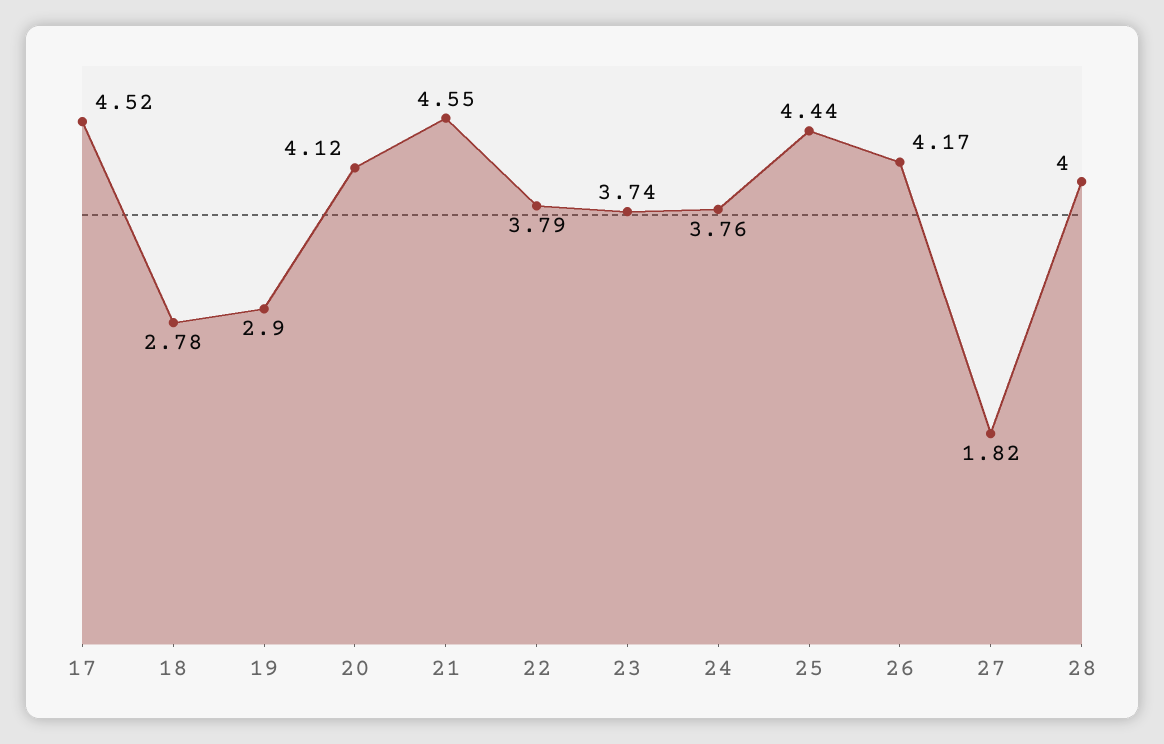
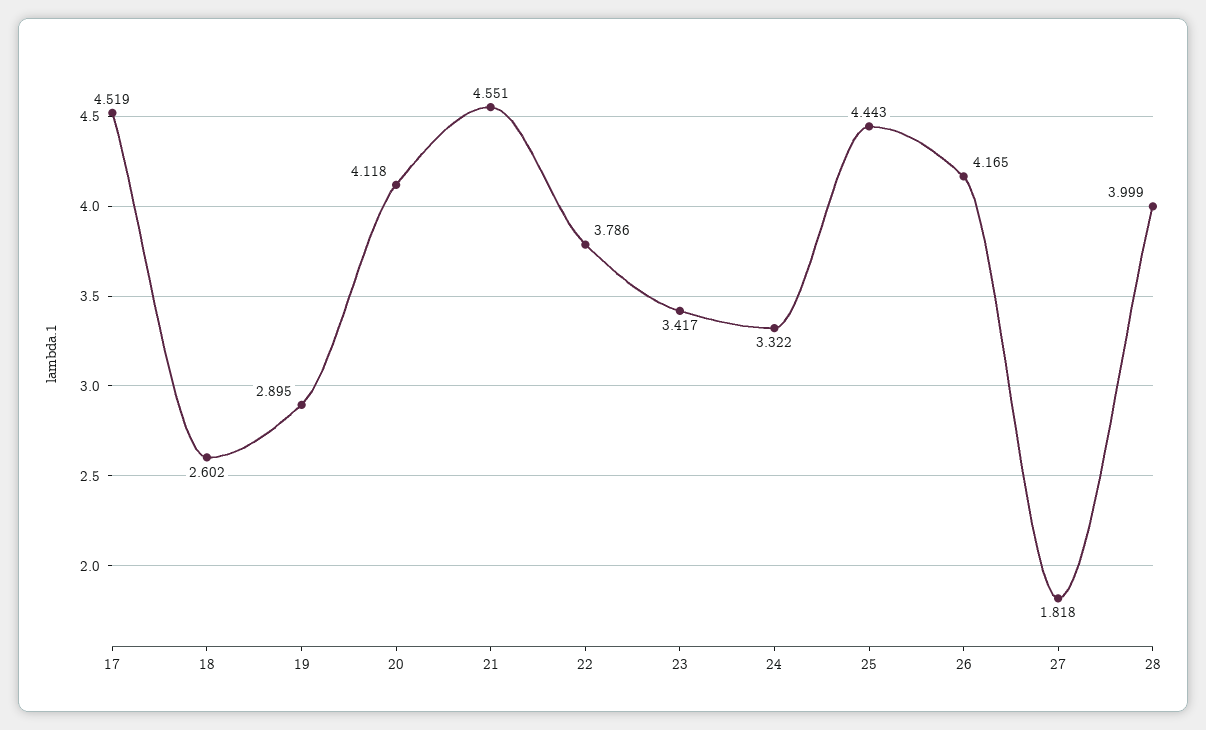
  {
    "17": 4.519,
-   "18": 2.78,
+   "18": 2.602,
    "19": 2.895,
    "20": 4.118,
    "21": 4.551,
    "22": 3.786,
-   "23": 3.74,
+   "23": 3.417,
-   "24": 3.76,
+   "24": 3.322,
    "25": 4.443,
    "26": 4.165,
    "27": 1.818,
    "28": 3.999
  }

